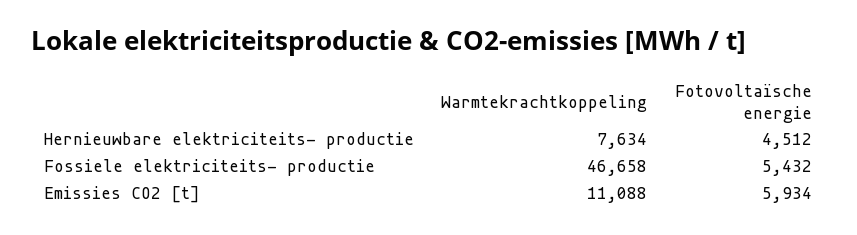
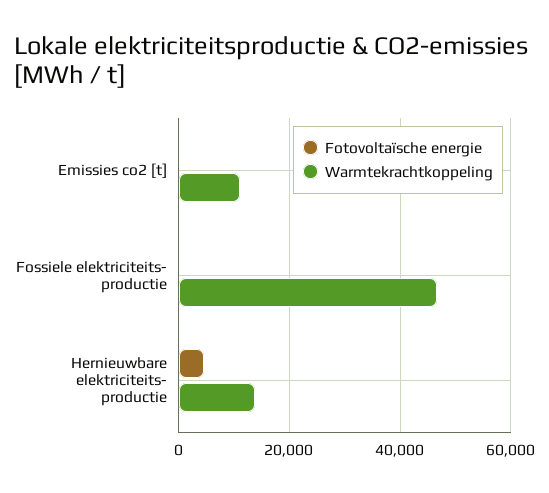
  {
    "Warmtekrachtkoppeling": {
-     "Hernieuwbare elektriciteits- productie": 7634,
+     "Hernieuwbare elektriciteits- productie": 14000,
      "Fossiele elektriciteits- productie": 46658,
      "Emissies CO2 [t]": 11088
    },
    "Fotovoltaïsche energie": {
      "Hernieuwbare elektriciteits- productie": 4512,
-     "Fossiele elektriciteits- productie": 5432,
+     "Fossiele elektriciteits- productie": 0,
-     "Emissies CO2 [t]": 5934
+     "Emissies CO2 [t]": 0
    }
  }

